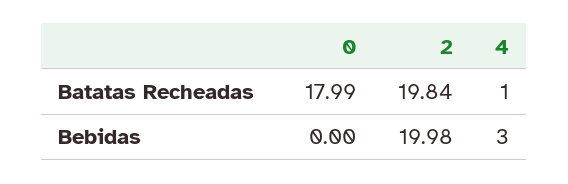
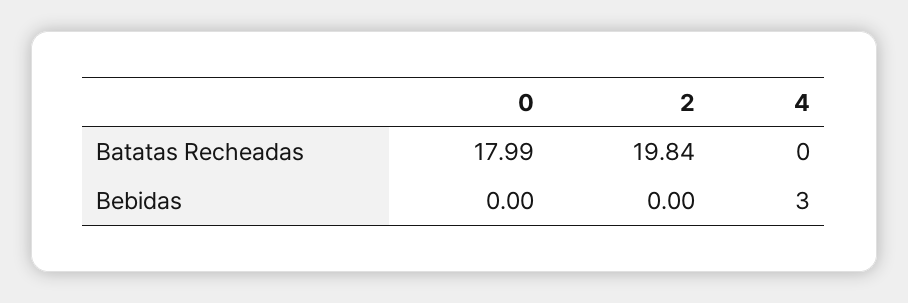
  {
    "0": {
      "Batatas Recheadas": 17.99,
      "Bebidas": 0
    },
    "2": {
      "Batatas Recheadas": 19.84,
-     "Bebidas": 19.98
+     "Bebidas": 0
    },
    "4": {
-     "Batatas Recheadas": 1,
+     "Batatas Recheadas": 0,
      "Bebidas": 3
    }
  }

